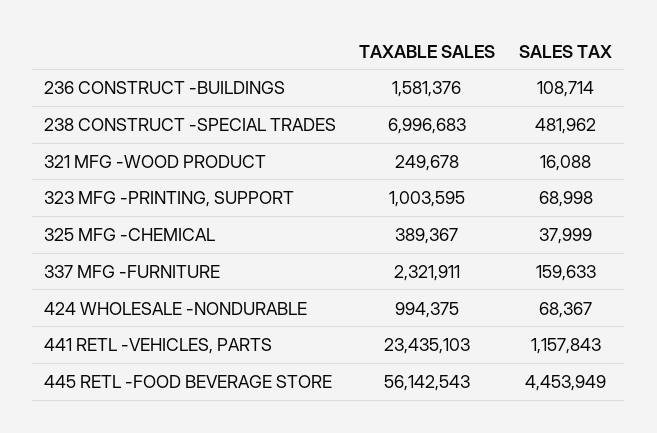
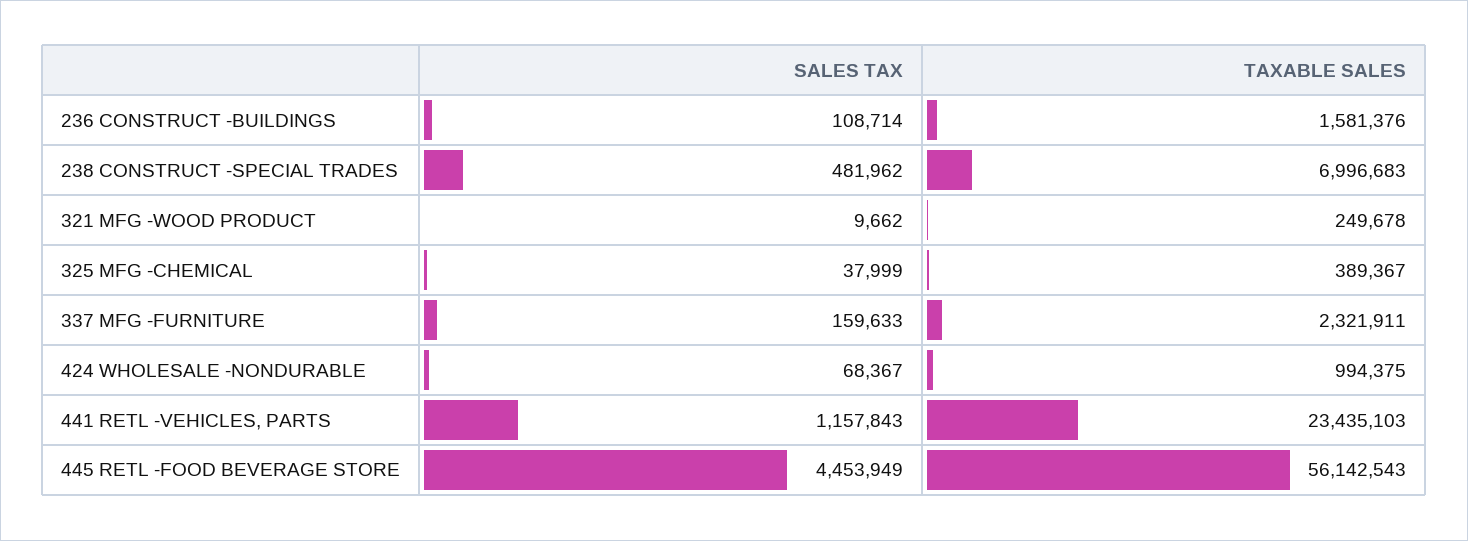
  {
    "TAXABLE SALES": {
      "236 CONSTRUCT -BUILDINGS": 1581376,
      "238 CONSTRUCT -SPECIAL TRADES": 6996683,
      "321 MFG -WOOD PRODUCT": 249678,
-     "323 MFG -PRINTING, SUPPORT": 1003595,
      "325 MFG -CHEMICAL": 389367,
      "337 MFG -FURNITURE": 2321911,
      "424 WHOLESALE -NONDURABLE": 994375,
      "441 RETL -VEHICLES, PARTS": 23435103,
      "445 RETL -FOOD BEVERAGE STORE": 56142543
    },
    "SALES TAX": {
      "236 CONSTRUCT -BUILDINGS": 108714,
      "238 CONSTRUCT -SPECIAL TRADES": 481962,
-     "321 MFG -WOOD PRODUCT": 16088,
+     "321 MFG -WOOD PRODUCT": 9662,
-     "323 MFG -PRINTING, SUPPORT": 68998,
      "325 MFG -CHEMICAL": 37999,
      "337 MFG -FURNITURE": 159633,
      "424 WHOLESALE -NONDURABLE": 68367,
      "441 RETL -VEHICLES, PARTS": 1157843,
      "445 RETL -FOOD BEVERAGE STORE": 4453949
    }
  }

